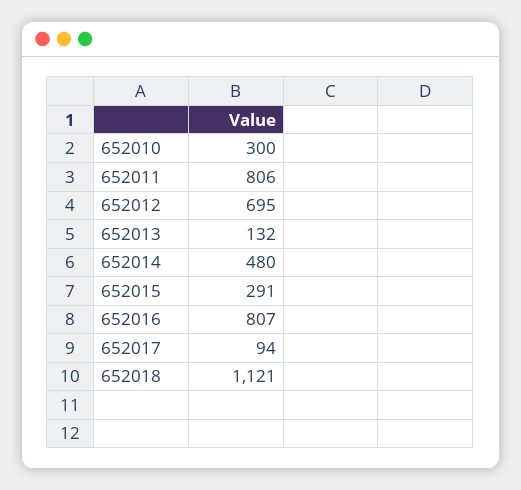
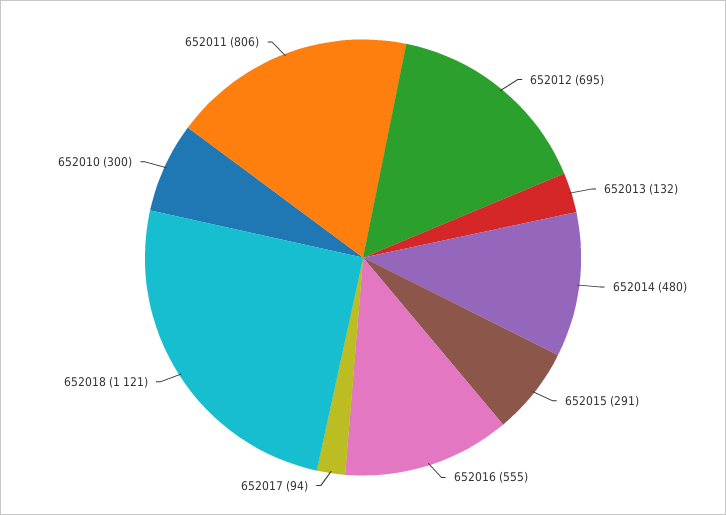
  {
    "652010": 300,
    "652011": 806,
    "652012": 695,
    "652013": 132,
    "652014": 480,
    "652015": 291,
-   "652016": 807,
+   "652016": 555,
    "652017": 94,
    "652018": 1121
  }

